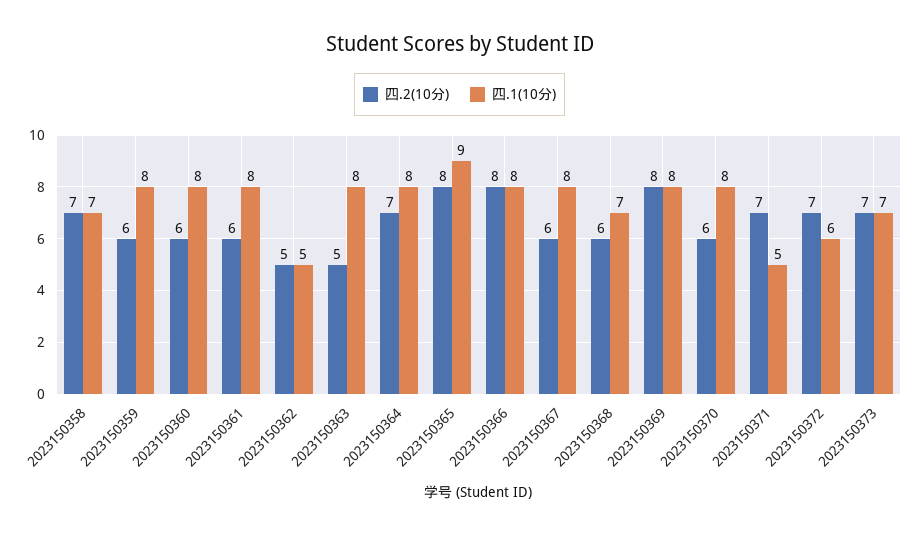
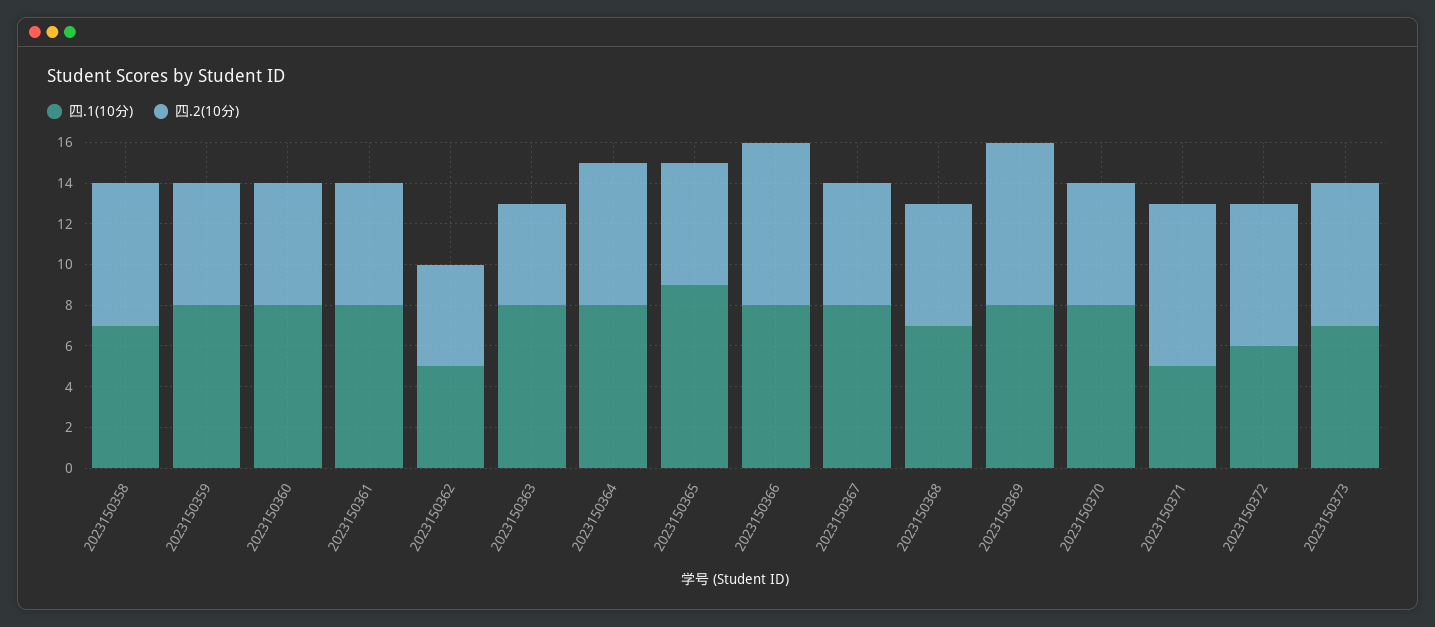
  {
    "四.2(10分)": {
      "2023150358": 7,
      "2023150359": 6,
      "2023150360": 6,
      "2023150361": 6,
      "2023150362": 5,
      "2023150363": 5,
      "2023150364": 7,
-     "2023150365": 8,
+     "2023150365": 6,
      "2023150366": 8,
      "2023150367": 6,
      "2023150368": 6,
      "2023150369": 8,
      "2023150370": 6,
-     "2023150371": 7,
+     "2023150371": 8,
      "2023150372": 7,
      "2023150373": 7
    },
    "四.1(10分)": {
      "2023150358": 7,
      "2023150359": 8,
      "2023150360": 8,
      "2023150361": 8,
      "2023150362": 5,
      "2023150363": 8,
      "2023150364": 8,
      "2023150365": 9,
      "2023150366": 8,
      "2023150367": 8,
      "2023150368": 7,
      "2023150369": 8,
      "2023150370": 8,
      "2023150371": 5,
      "2023150372": 6,
      "2023150373": 7
    }
  }

